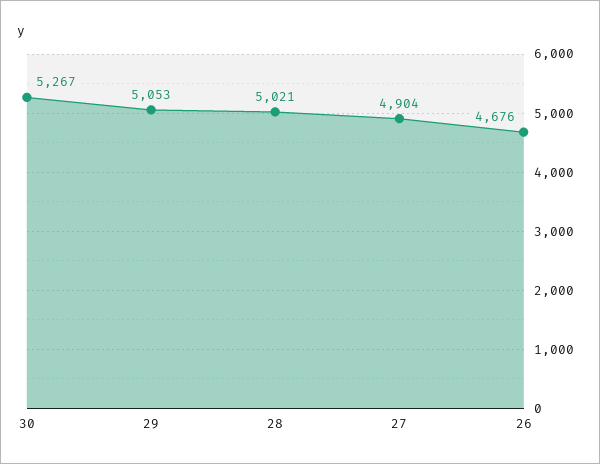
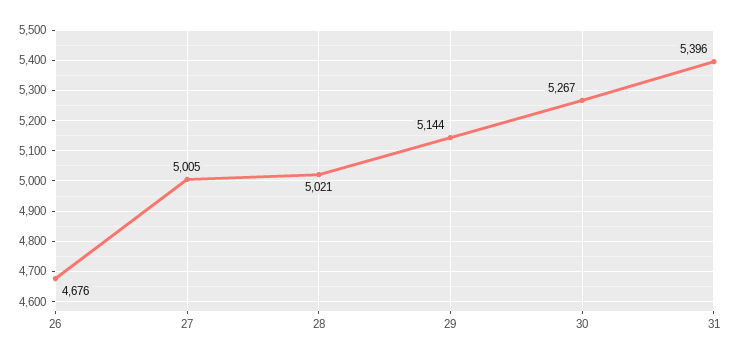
  {
    "30": 5267,
-   "29": 5053,
+   "29": 5144,
    "28": 5021,
-   "27": 4904,
+   "27": 5005,
-   "26": 4676
+   "26": 4676,
+   "31": 5396
  }

